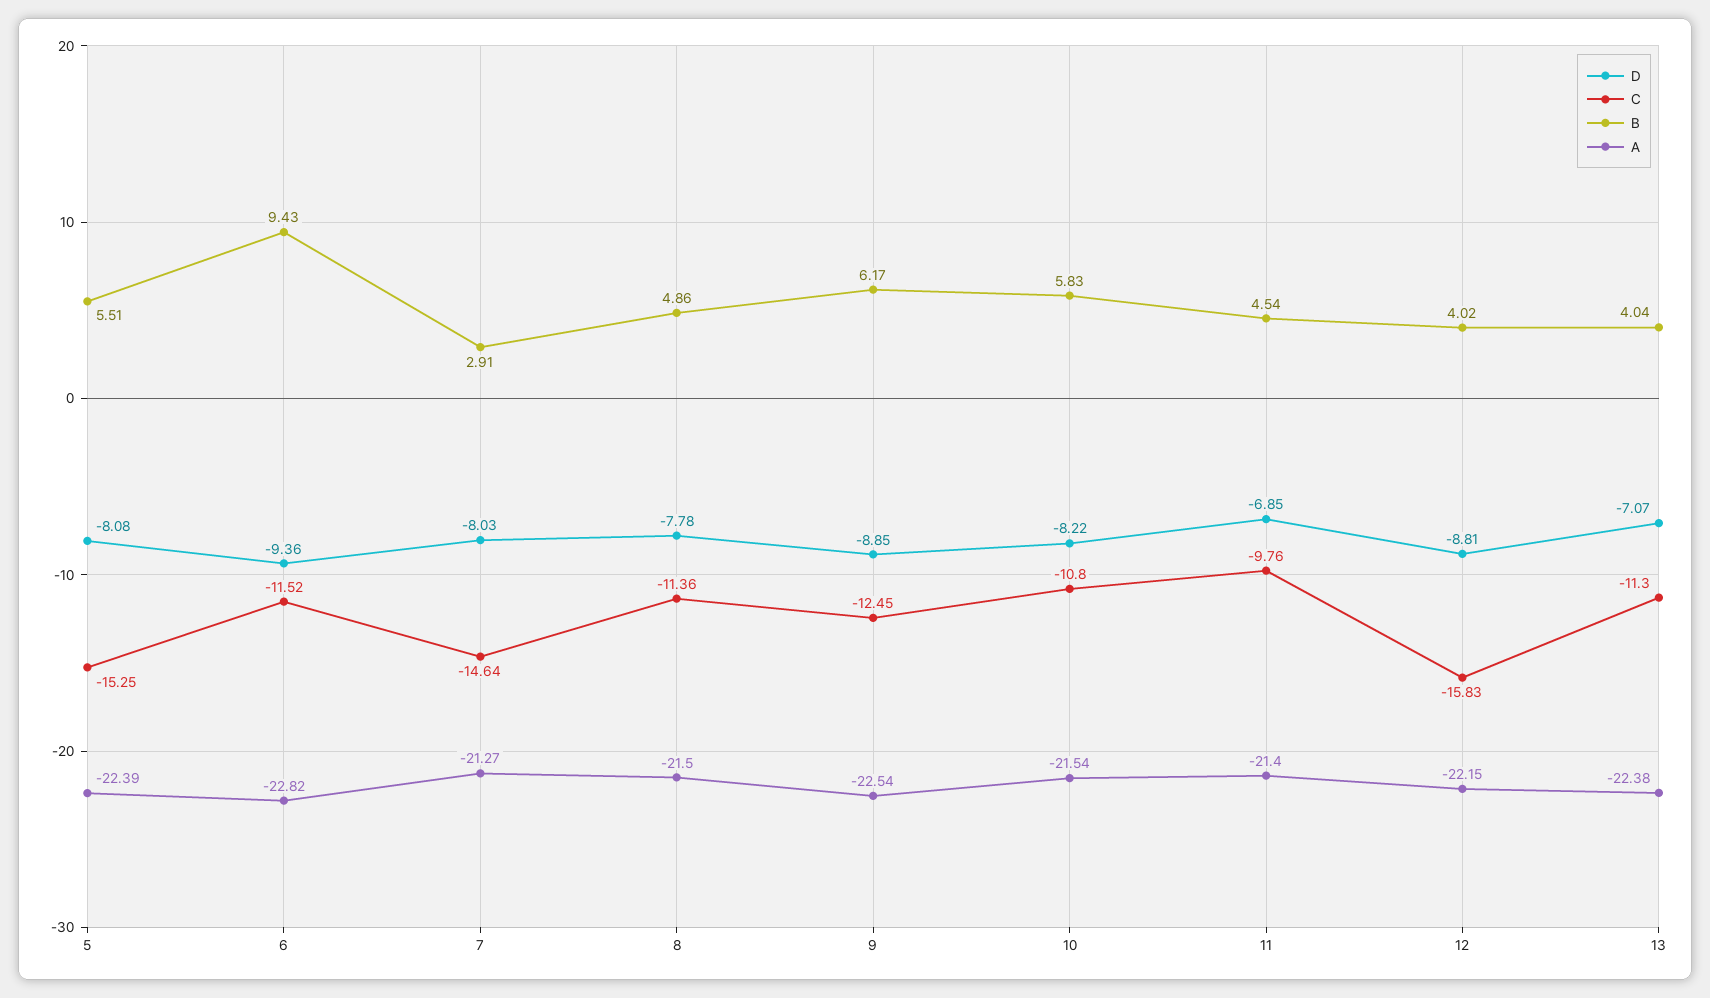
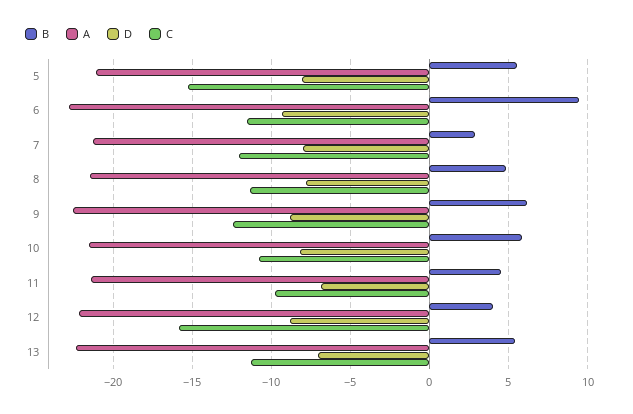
  {
    "D": {
      "5": -8.08,
      "6": -9.36,
      "7": -8.03,
      "8": -7.78,
      "9": -8.85,
      "10": -8.22,
      "11": -6.85,
      "12": -8.81,
      "13": -7.07
    },
    "C": {
      "5": -15.25,
      "6": -11.52,
-     "7": -14.64,
+     "7": -12,
      "8": -11.36,
      "9": -12.45,
      "10": -10.8,
      "11": -9.76,
      "12": -15.83,
      "13": -11.3
    },
    "B": {
      "5": 5.51,
      "6": 9.43,
      "7": 2.91,
      "8": 4.86,
      "9": 6.17,
      "10": 5.83,
      "11": 4.54,
      "12": 4.02,
-     "13": 4.04
+     "13": 5.5
    },
    "A": {
-     "5": -22.39,
+     "5": -21,
      "6": -22.82,
      "7": -21.27,
      "8": -21.5,
      "9": -22.54,
      "10": -21.54,
      "11": -21.4,
      "12": -22.15,
      "13": -22.38
    }
  }

